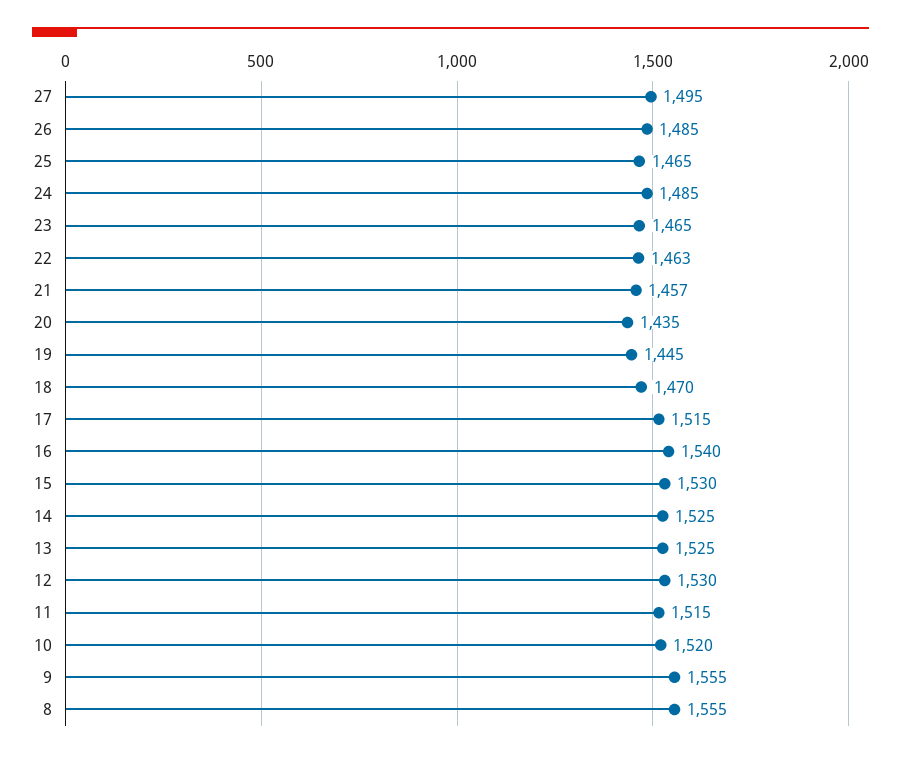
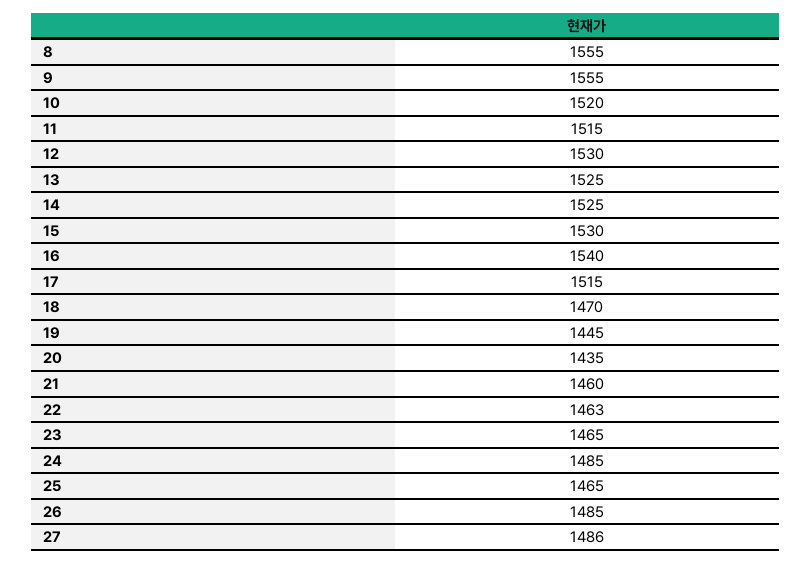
  {
-   "27": 1495,
+   "27": 1486,
    "26": 1485,
    "25": 1465,
    "24": 1485,
    "23": 1465,
    "22": 1463,
-   "21": 1457,
+   "21": 1460,
    "20": 1435,
    "19": 1445,
    "18": 1470,
    "17": 1515,
    "16": 1540,
    "15": 1530,
    "14": 1525,
    "13": 1525,
    "12": 1530,
    "11": 1515,
    "10": 1520,
    "9": 1555,
    "8": 1555
  }

